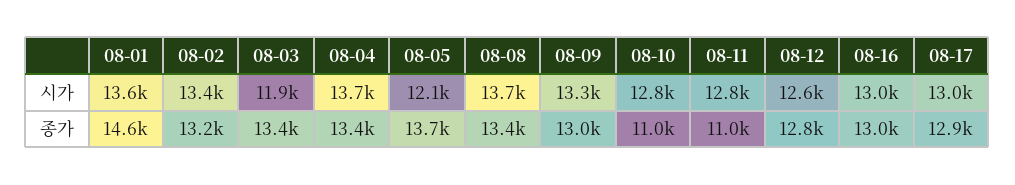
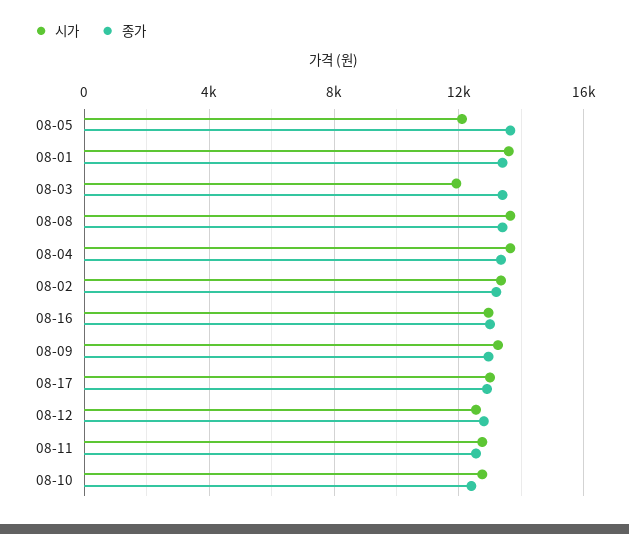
  {
    "시가": {
      "08-01": 13600,
      "08-02": 13400,
      "08-03": 11900,
      "08-04": 13700,
      "08-05": 12100,
      "08-08": 13700,
      "08-09": 13300,
      "08-10": 12800,
      "08-11": 12800,
      "08-12": 12600,
      "08-16": 13000,
      "08-17": 13000
    },
    "종가": {
-     "08-01": 14600,
+     "08-01": 13500,
      "08-02": 13200,
      "08-03": 13400,
      "08-04": 13400,
      "08-05": 13700,
      "08-08": 13400,
      "08-09": 13000,
-     "08-10": 11000,
+     "08-10": 12500,
-     "08-11": 11000,
+     "08-11": 12500,
      "08-12": 12800,
      "08-16": 13000,
      "08-17": 12900
    }
  }

